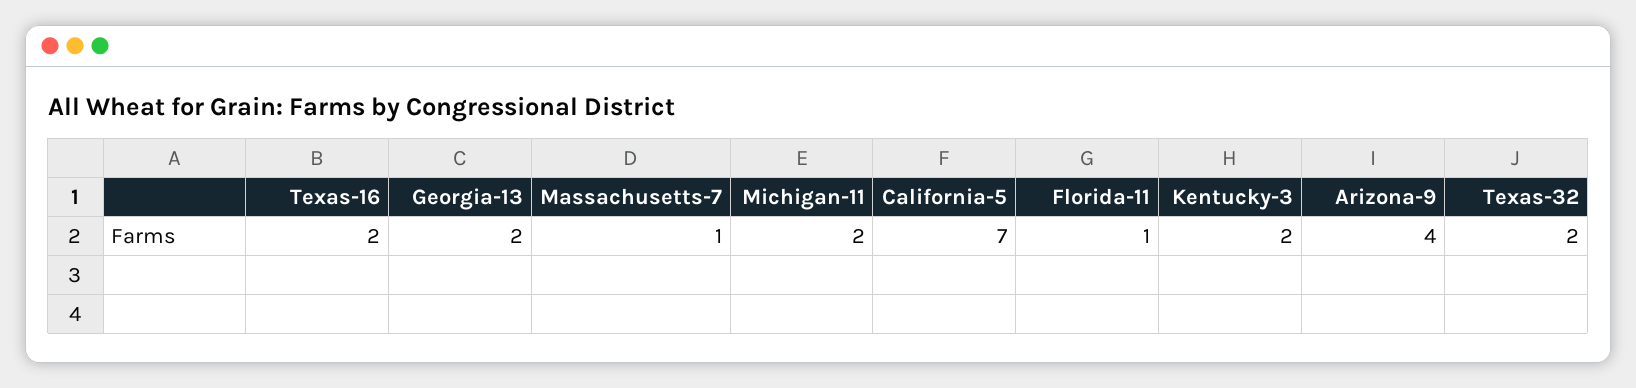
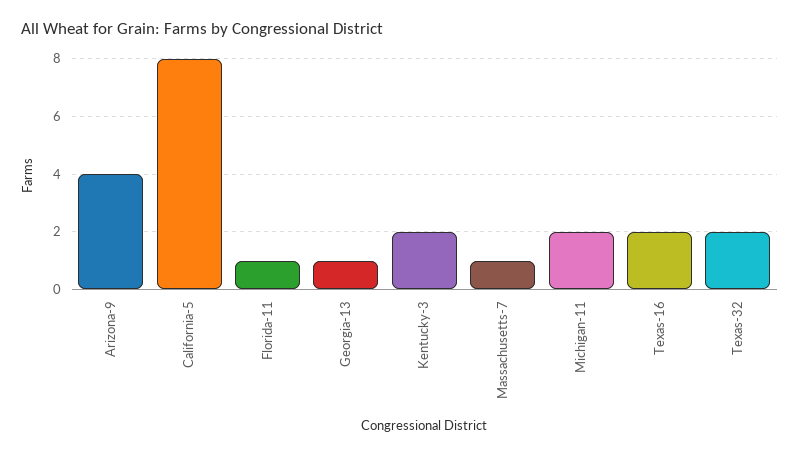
  {
    "Texas-16": 2,
-   "Georgia-13": 2,
+   "Georgia-13": 1,
    "Massachusetts-7": 1,
    "Michigan-11": 2,
-   "California-5": 7,
+   "California-5": 8,
    "Florida-11": 1,
    "Kentucky-3": 2,
    "Arizona-9": 4,
    "Texas-32": 2
  }

